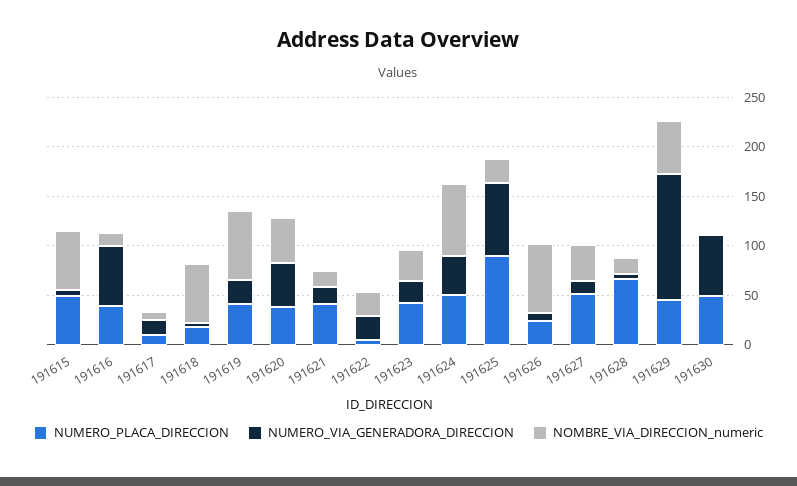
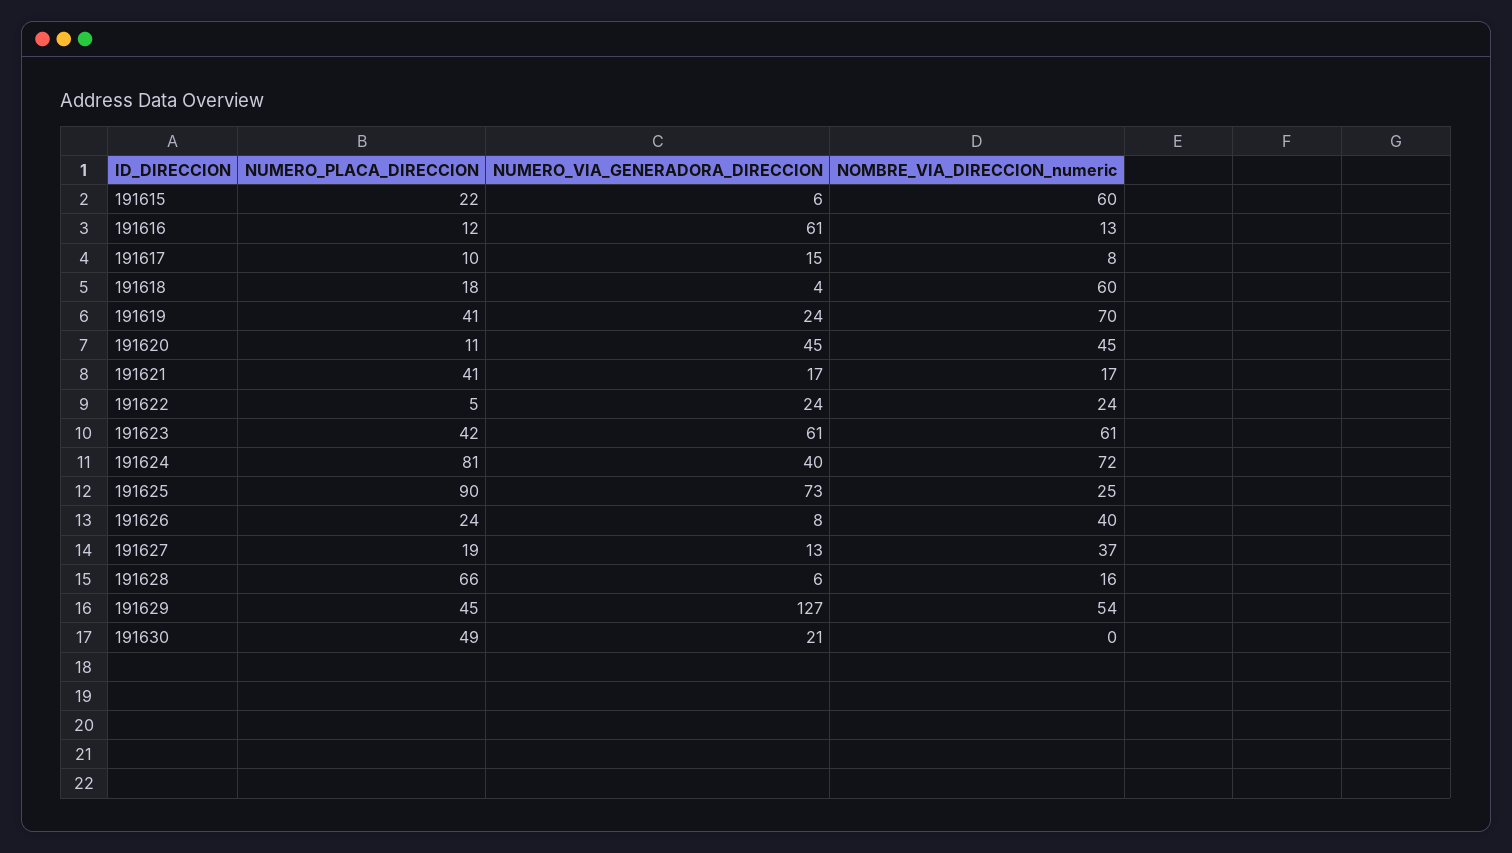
  {
    "NUMERO_PLACA_DIRECCION": {
-     "191615": 50,
+     "191615": 22,
-     "191616": 40,
+     "191616": 12,
      "191617": 10,
      "191618": 18,
      "191619": 41,
-     "191620": 40,
+     "191620": 11,
      "191621": 41,
      "191622": 5,
      "191623": 42,
-     "191624": 50,
+     "191624": 81,
      "191625": 90,
      "191626": 24,
-     "191627": 50,
+     "191627": 19,
      "191628": 66,
      "191629": 45,
      "191630": 49
    },
    "NUMERO_VIA_GENERADORA_DIRECCION": {
      "191615": 6,
      "191616": 61,
      "191617": 15,
      "191618": 4,
      "191619": 24,
      "191620": 45,
      "191621": 17,
      "191622": 24,
-     "191623": 20,
+     "191623": 61,
      "191624": 40,
      "191625": 73,
      "191626": 8,
      "191627": 13,
      "191628": 6,
      "191629": 127,
-     "191630": 60
+     "191630": 21
    },
    "NOMBRE_VIA_DIRECCION_numeric": {
      "191615": 60,
      "191616": 13,
      "191617": 8,
      "191618": 60,
      "191619": 70,
      "191620": 45,
      "191621": 17,
      "191622": 24,
-     "191623": 30,
+     "191623": 61,
      "191624": 72,
      "191625": 25,
-     "191626": 70,
+     "191626": 40,
      "191627": 37,
      "191628": 16,
      "191629": 54,
      "191630": 0
    }
  }

